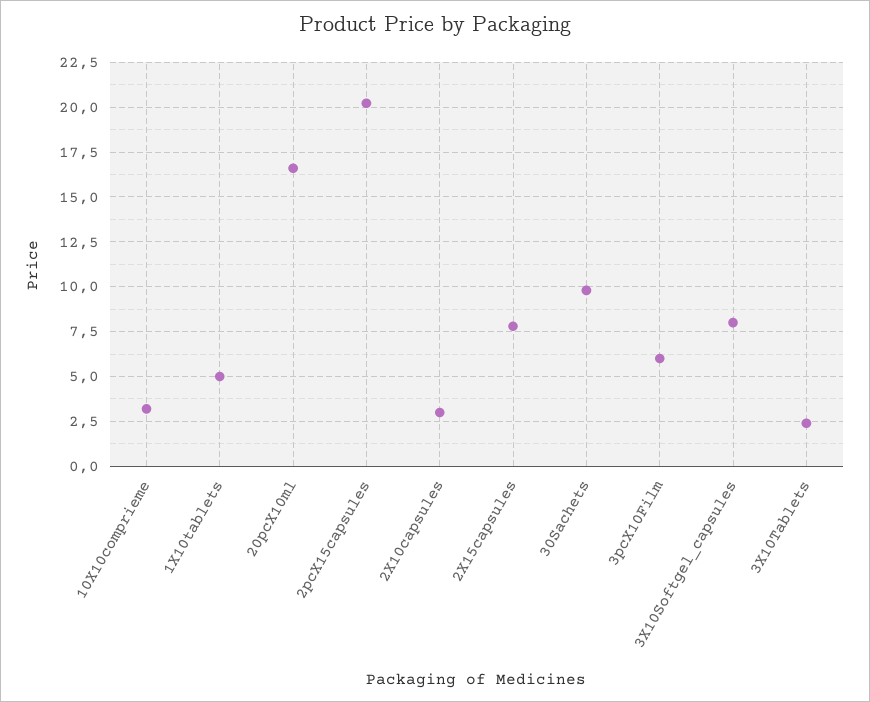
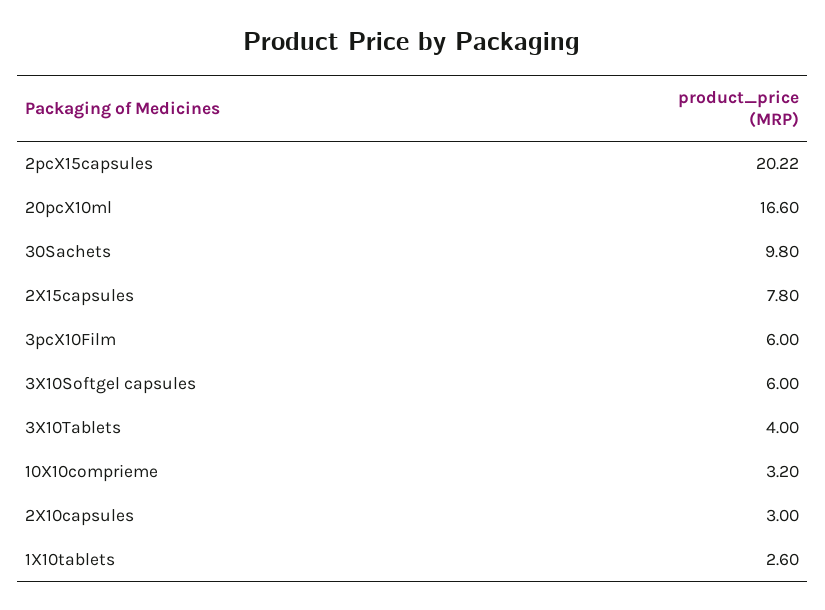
  {
    "10X10comprieme": 3.2,
-   "1X10tablets": 5,
+   "1X10tablets": 2.6,
    "20pcX10ml": 16.6,
    "2pcX15capsules": 20.22,
    "2X10capsules": 3,
    "2X15capsules": 7.8,
    "30Sachets": 9.8,
    "3pcX10Film": 6,
-   "3X10Softgel_capsules": 8,
+   "3X10Softgel_capsules": 6,
-   "3X10Tablets": 2.5
+   "3X10Tablets": 4
  }

